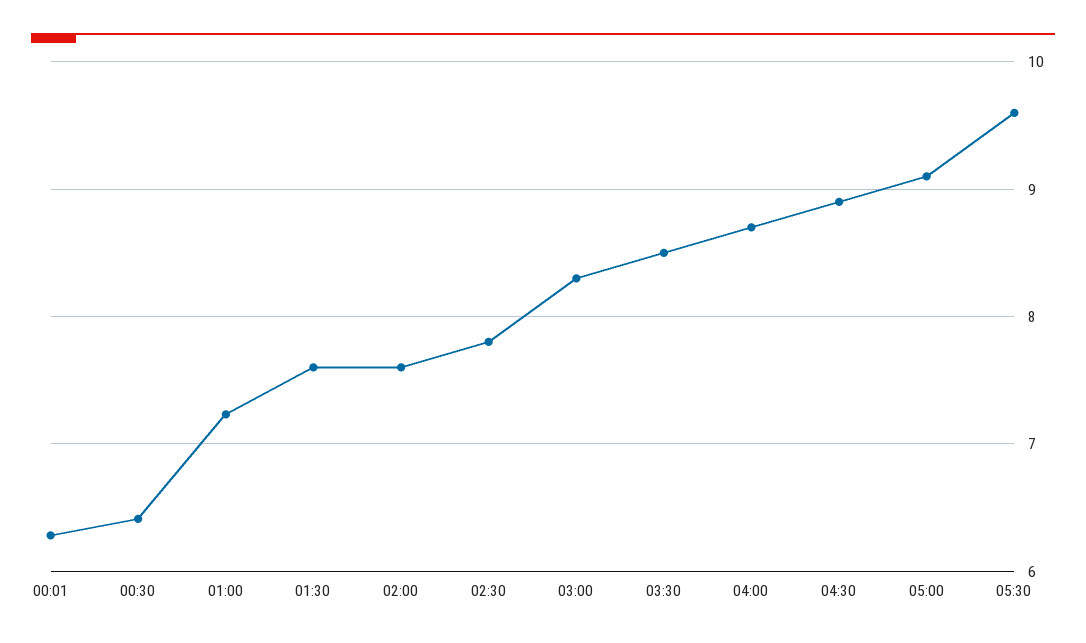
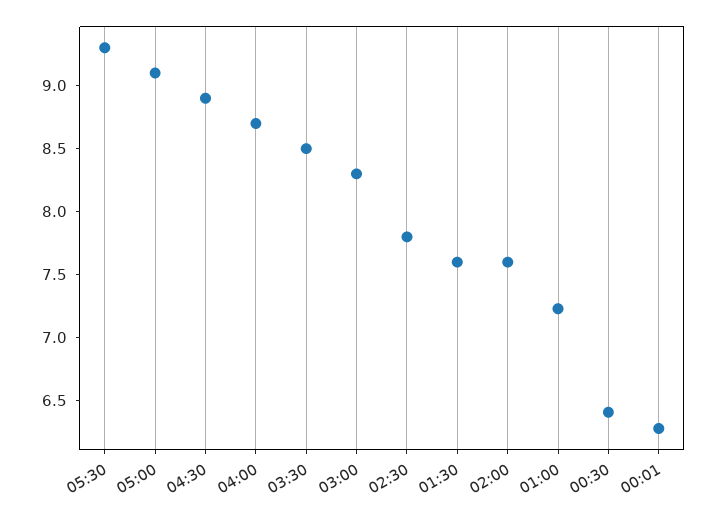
  {
    "00:01": 6.3,
    "00:30": 6.4,
    "01:00": 7.2,
    "01:30": 7.6,
    "02:00": 7.6,
    "02:30": 7.8,
    "03:00": 8.3,
    "03:30": 8.5,
    "04:00": 8.7,
    "04:30": 8.9,
    "05:00": 9.1,
-   "05:30": 9.6
+   "05:30": 9.3
  }

